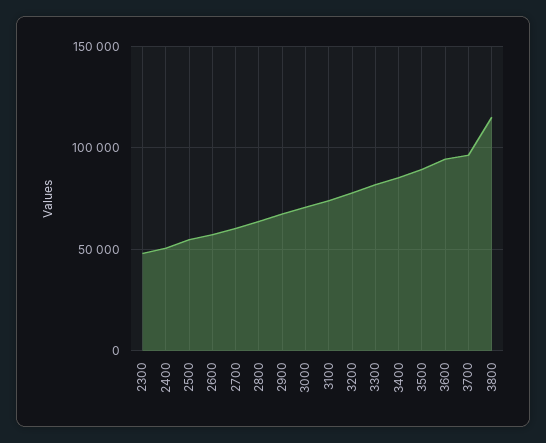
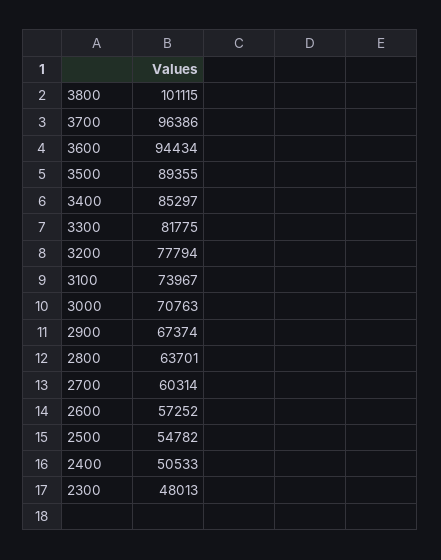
  {
    "2300": 48013,
    "2400": 50533,
    "2500": 54782,
    "2600": 57252,
    "2700": 60314,
    "2800": 63701,
    "2900": 67374,
    "3000": 70763,
    "3100": 73967,
    "3200": 77794,
    "3300": 81775,
    "3400": 85297,
    "3500": 89355,
    "3600": 94434,
    "3700": 96386,
-   "3800": 115000
+   "3800": 101115
  }

